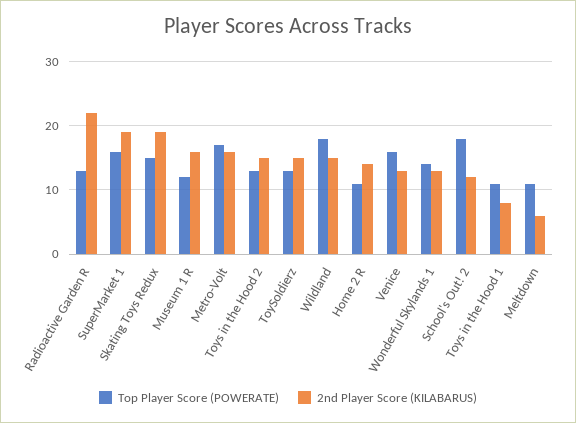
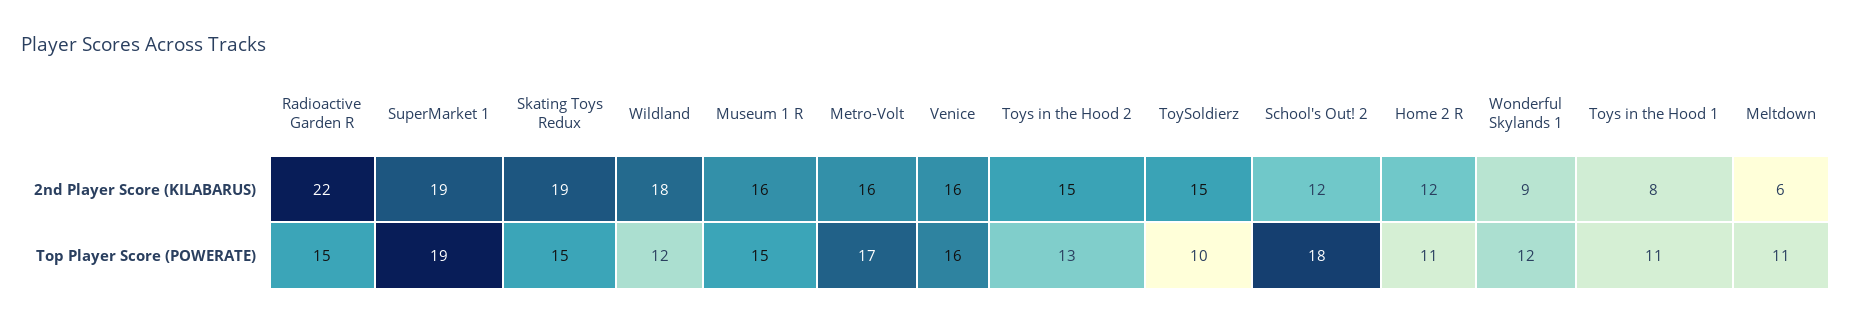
  {
    "Top Player Score (POWERATE)": {
-     "Radioactive Garden R": 13,
+     "Radioactive Garden R": 15,
-     "SuperMarket 1": 16,
+     "SuperMarket 1": 19,
      "Skating Toys Redux": 15,
-     "Museum 1 R": 12,
+     "Museum 1 R": 15,
      "Metro-Volt": 17,
      "Toys in the Hood 2": 13,
-     "ToySoldierz": 13,
+     "ToySoldierz": 10,
-     "Wildland": 18,
+     "Wildland": 12,
      "Home 2 R": 11,
      "Venice": 16,
-     "Wonderful Skylands 1": 14,
+     "Wonderful Skylands 1": 12,
      "School's Out! 2": 18,
      "Toys in the Hood 1": 11,
      "Meltdown": 11
    },
    "2nd Player Score (KILABARUS)": {
      "Radioactive Garden R": 22,
      "SuperMarket 1": 19,
      "Skating Toys Redux": 19,
      "Museum 1 R": 16,
      "Metro-Volt": 16,
      "Toys in the Hood 2": 15,
      "ToySoldierz": 15,
-     "Wildland": 15,
+     "Wildland": 18,
-     "Home 2 R": 14,
+     "Home 2 R": 12,
-     "Venice": 13,
+     "Venice": 16,
-     "Wonderful Skylands 1": 13,
+     "Wonderful Skylands 1": 9,
      "School's Out! 2": 12,
      "Toys in the Hood 1": 8,
      "Meltdown": 6
    }
  }

